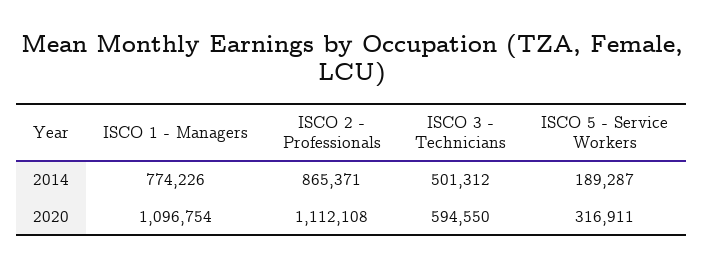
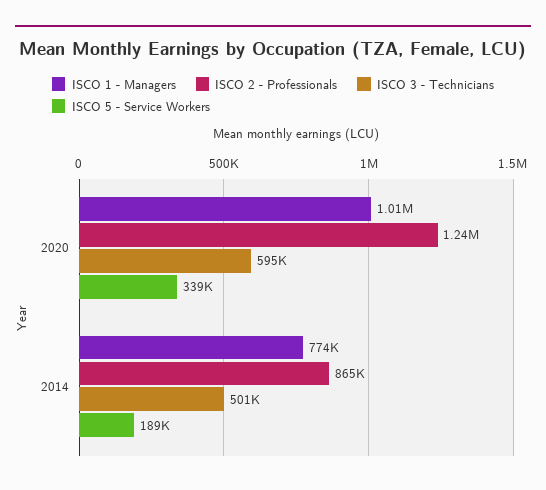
  {
    "ISCO 1 - Managers": {
      "2014": 774226,
-     "2020": 1096754
+     "2020": 1010000
    },
    "ISCO 2 - Professionals": {
      "2014": 865371,
-     "2020": 1112108
+     "2020": 1240000
    },
    "ISCO 3 - Technicians": {
      "2014": 501312,
      "2020": 594550
    },
    "ISCO 5 - Service Workers": {
      "2014": 189287,
-     "2020": 316911
+     "2020": 339000
    }
  }

